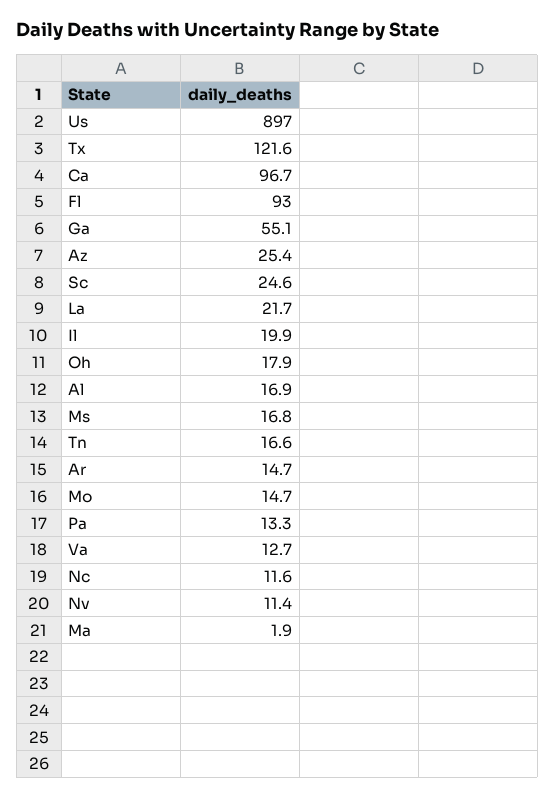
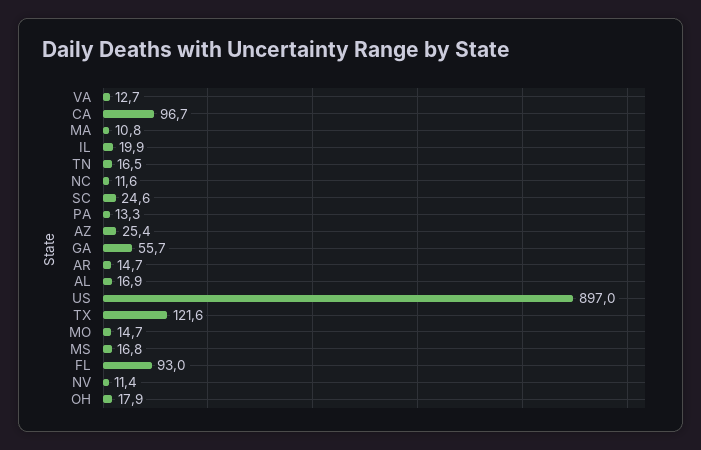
  {
    "Us": 897,
    "Tx": 121.6,
    "Ca": 96.7,
    "Fl": 93,
-   "Ga": 55.1,
+   "Ga": 55.7,
    "Az": 25.4,
    "Sc": 24.6,
-   "La": 21.7,
    "Il": 19.9,
    "Oh": 17.9,
    "Al": 16.9,
    "Ms": 16.8,
-   "Tn": 16.6,
+   "Tn": 16.5,
    "Ar": 14.7,
    "Mo": 14.7,
    "Pa": 13.3,
    "Va": 12.7,
    "Nc": 11.6,
    "Nv": 11.4,
-   "Ma": 1.9
+   "Ma": 10.8
  }

